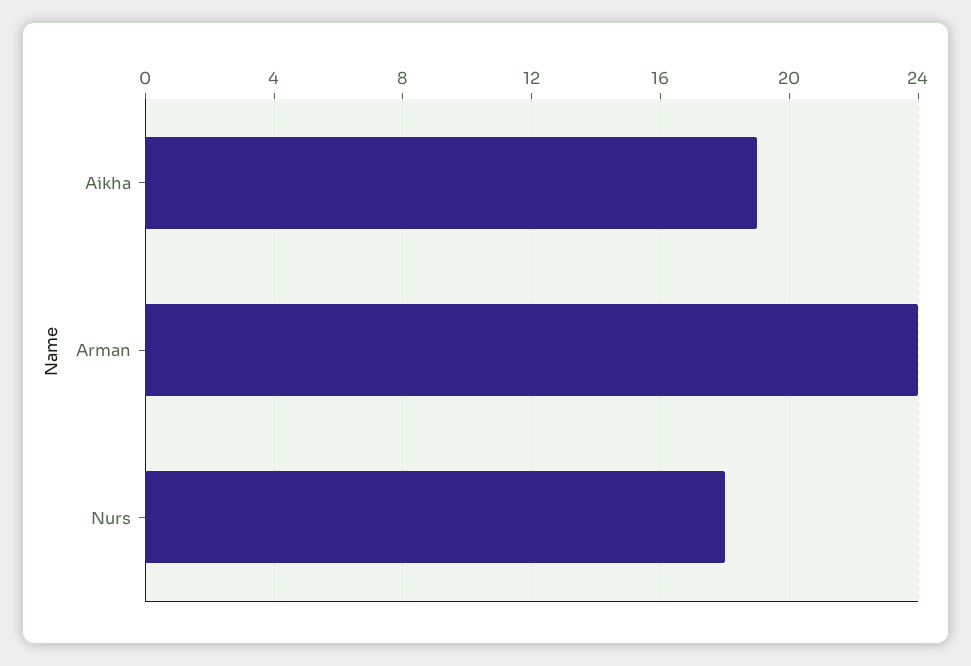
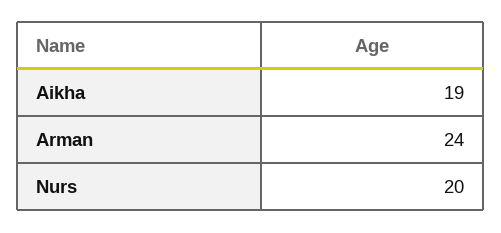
  {
    "Aikha": 19,
    "Arman": 24,
-   "Nurs": 18
+   "Nurs": 20
  }

